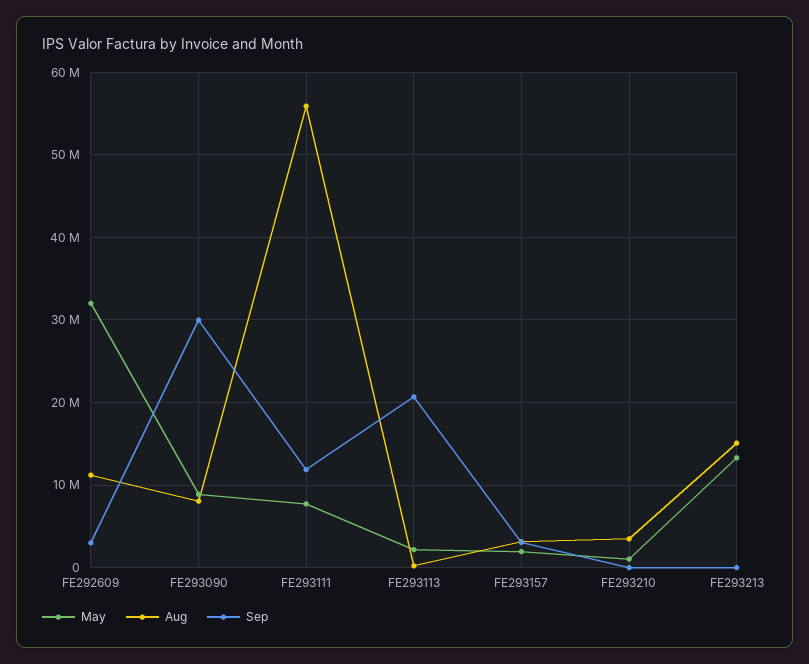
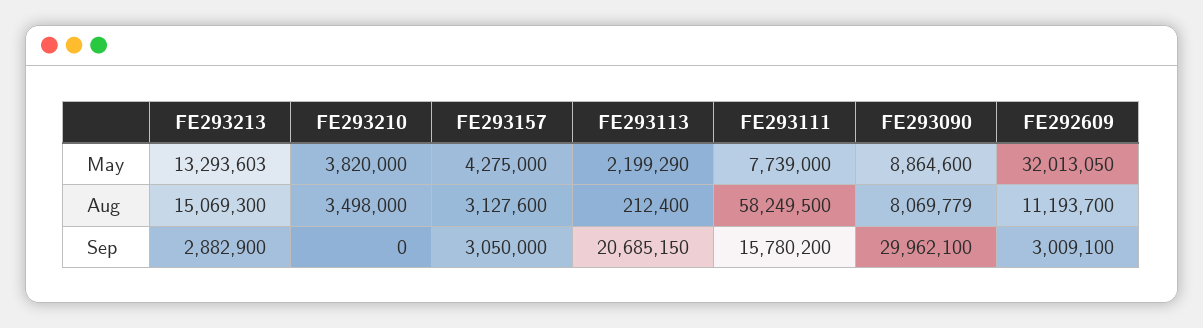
  {
    "May": {
      "FE292609": 32013050,
      "FE293090": 8864600,
      "FE293111": 7739000,
      "FE293113": 2199290,
-     "FE293157": 2000000,
+     "FE293157": 4275000,
-     "FE293210": 1000000,
+     "FE293210": 3820000,
      "FE293213": 13293603
    },
    "Aug": {
      "FE292609": 11193700,
      "FE293090": 8069779,
-     "FE293111": 56000000,
+     "FE293111": 58249500,
      "FE293113": 212400,
      "FE293157": 3127600,
      "FE293210": 3498000,
      "FE293213": 15069300
    },
    "Sep": {
      "FE292609": 3009100,
      "FE293090": 29962100,
-     "FE293111": 12000000,
+     "FE293111": 15780200,
      "FE293113": 20685150,
      "FE293157": 3050000,
      "FE293210": 0,
-     "FE293213": 0
+     "FE293213": 2882900
    }
  }

